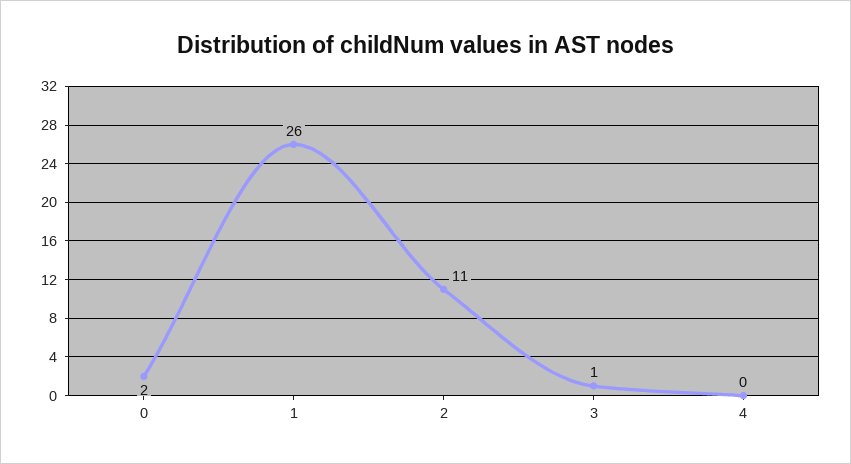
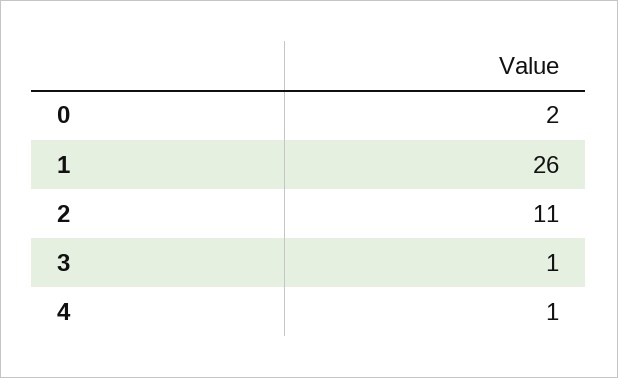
  {
    "0": 2,
    "1": 26,
    "2": 11,
    "3": 1,
-   "4": 0
+   "4": 1
  }

